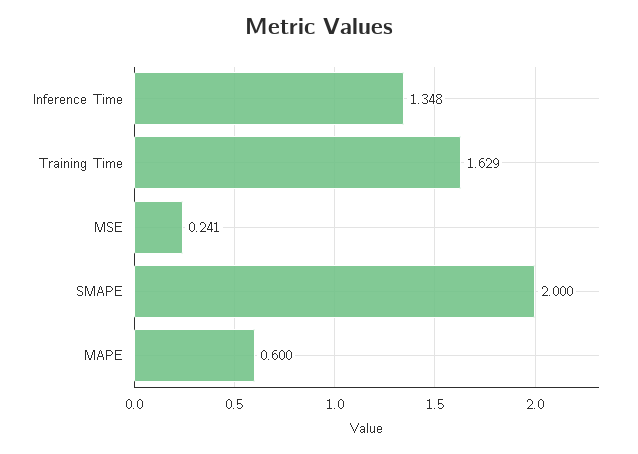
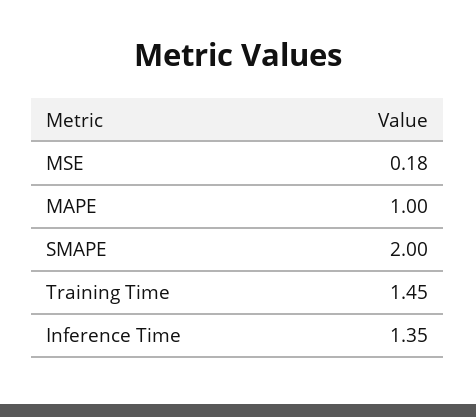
  {
    "Inference Time": 1.348,
-   "Training Time": 1.629,
+   "Training Time": 1.45,
-   "MSE": 0.241,
+   "MSE": 0.18,
    "SMAPE": 2,
-   "MAPE": 0.6
+   "MAPE": 1
  }

